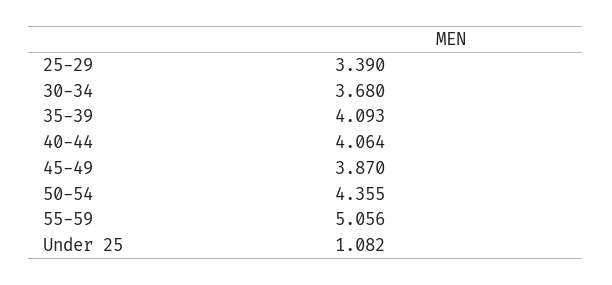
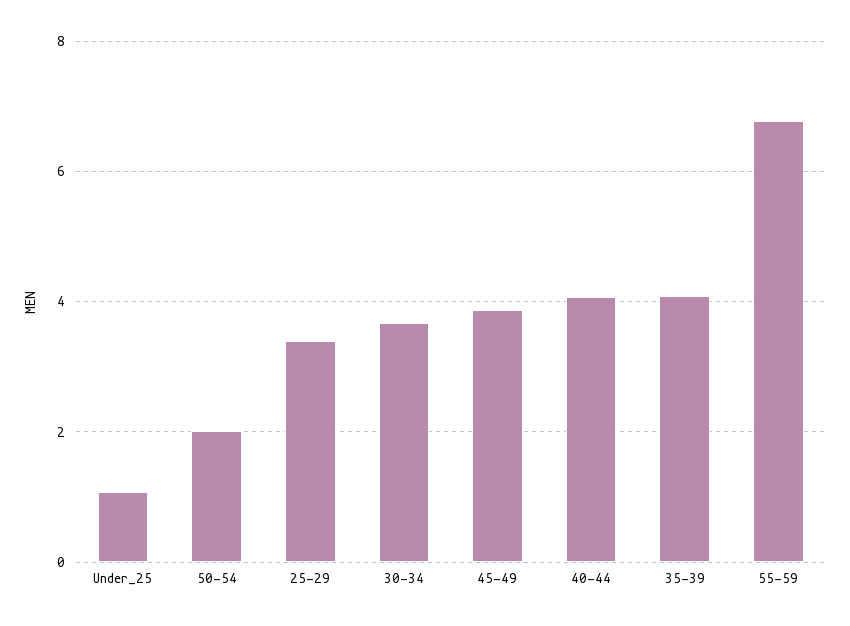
  {
    "25-29": 3.39,
    "30-34": 3.68,
    "35-39": 4.093,
    "40-44": 4.064,
    "45-49": 3.87,
-   "50-54": 4.355,
+   "50-54": 2,
-   "55-59": 5.056,
+   "55-59": 6.8,
    "Under 25": 1.082
  }

